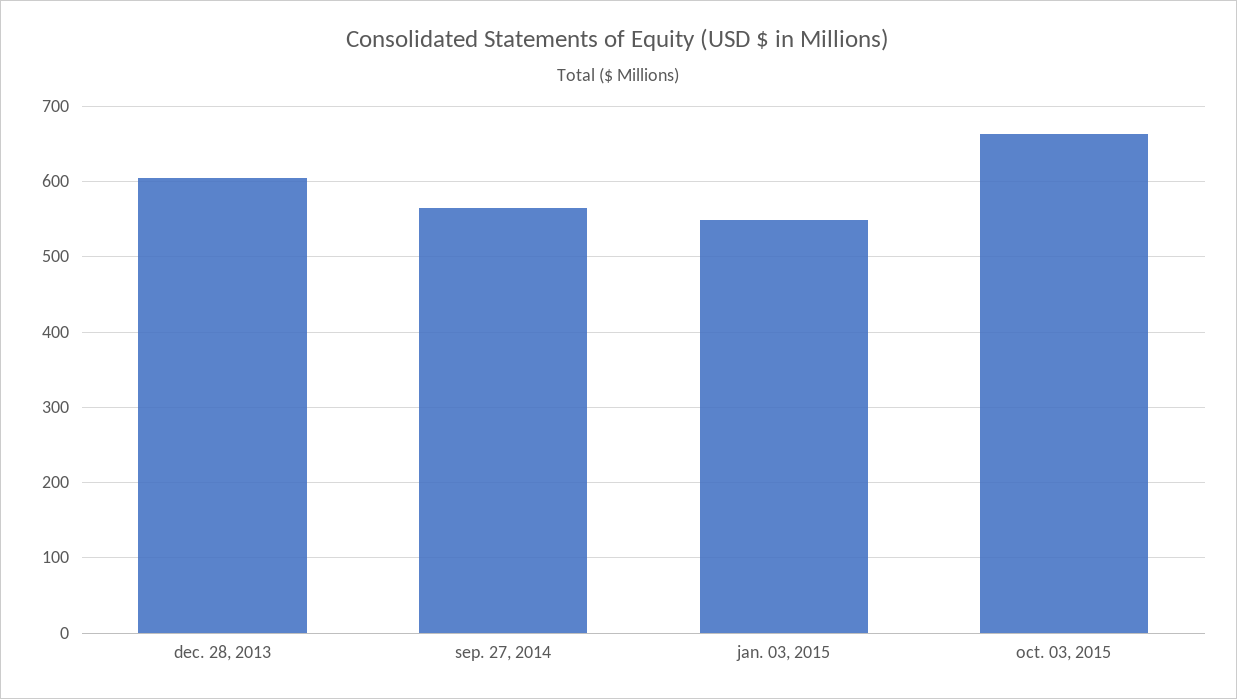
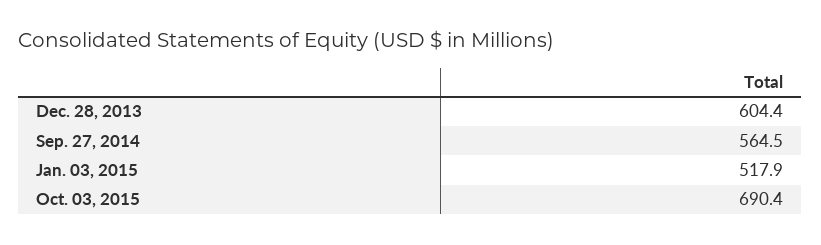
  {
    "dec. 28, 2013": 604.4,
    "sep. 27, 2014": 564.5,
-   "jan. 03, 2015": 550,
+   "jan. 03, 2015": 517.9,
-   "oct. 03, 2015": 660
+   "oct. 03, 2015": 690.4
  }

